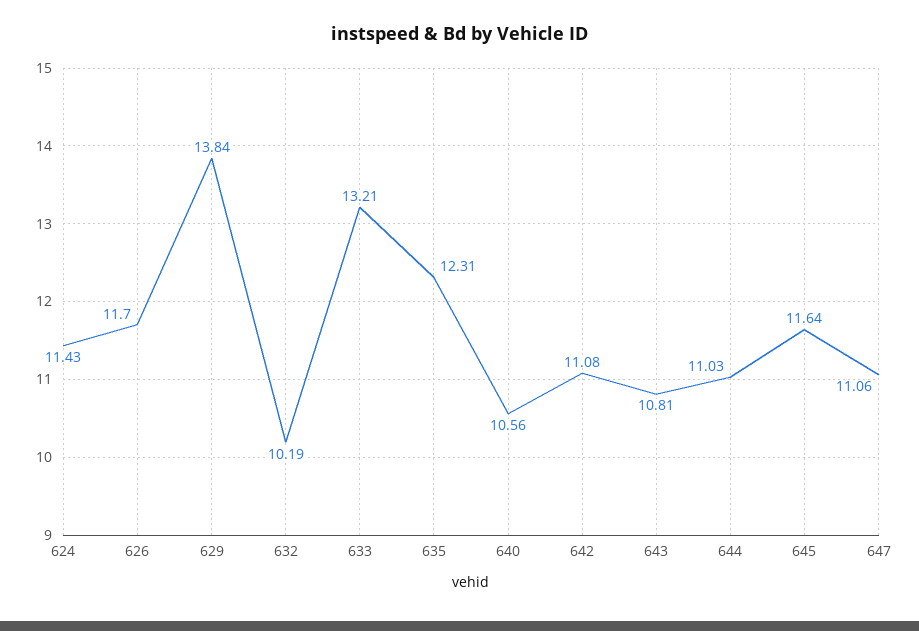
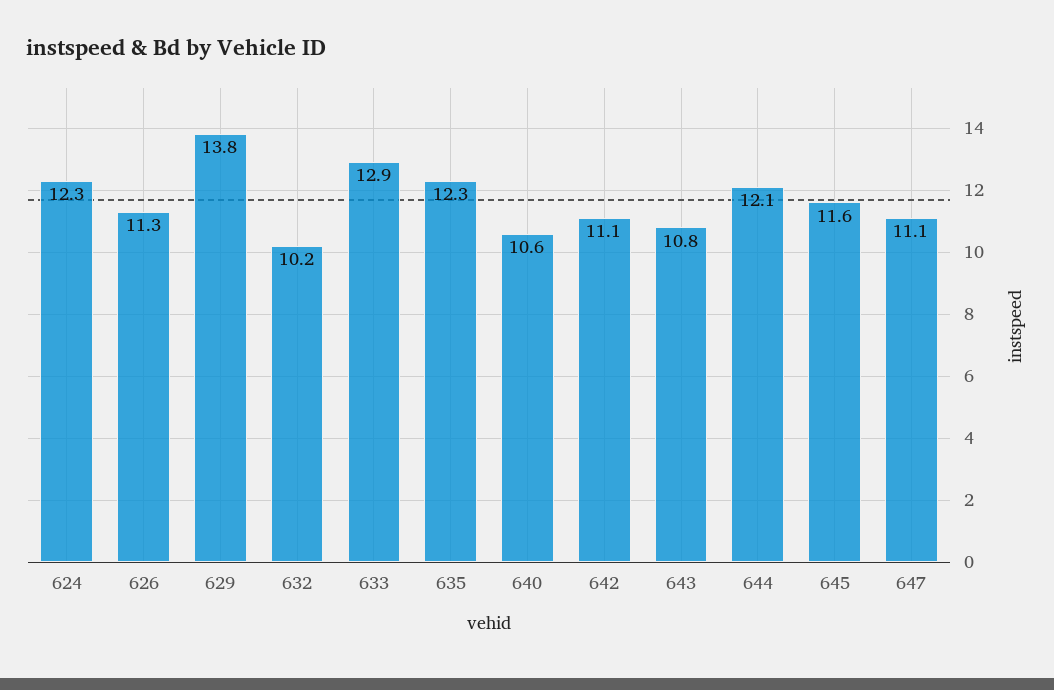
  {
-   "624": 11.43,
+   "624": 12.3,
-   "626": 11.7,
+   "626": 11.3,
    "629": 13.84,
    "632": 10.19,
-   "633": 13.21,
+   "633": 12.9,
    "635": 12.31,
    "640": 10.56,
    "642": 11.08,
    "643": 10.81,
-   "644": 11.03,
+   "644": 12.1,
    "645": 11.64,
    "647": 11.06
  }

